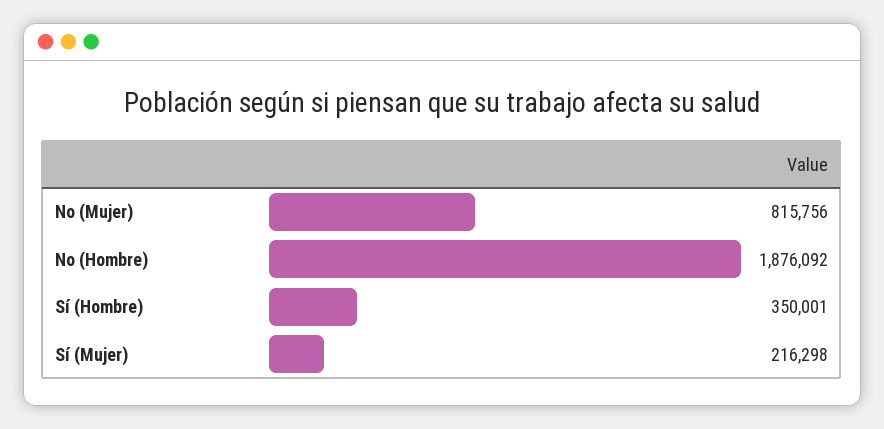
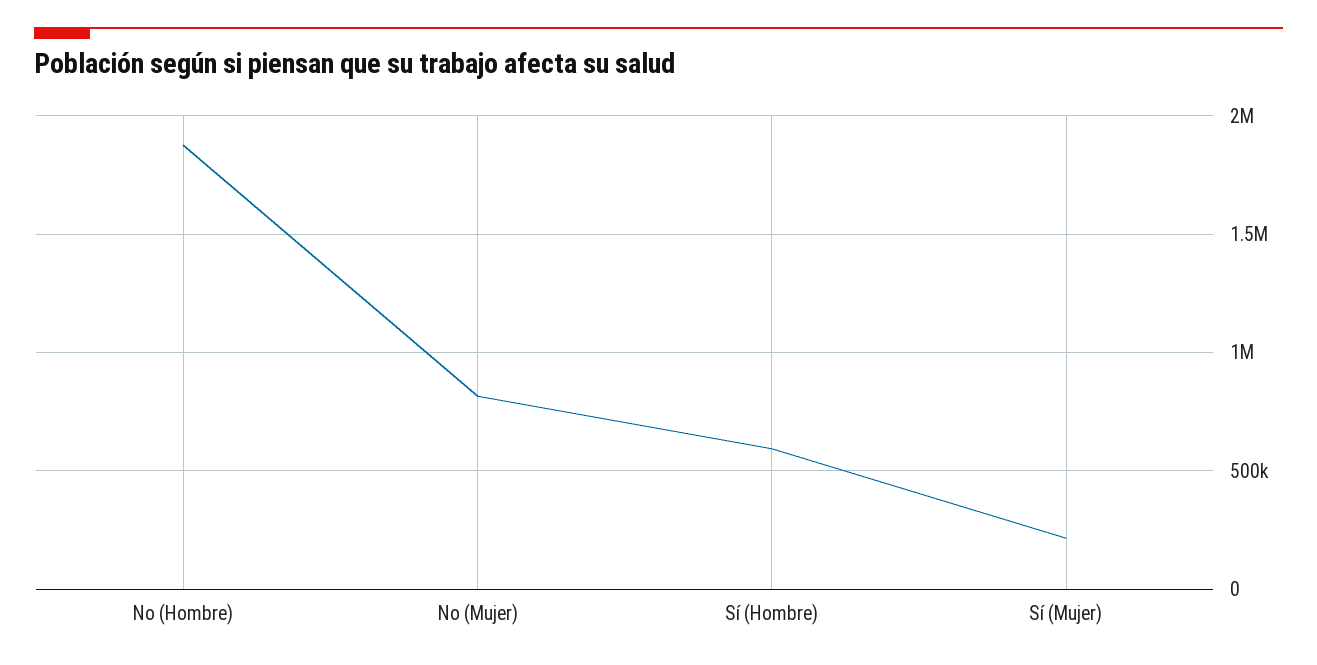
  {
    "No (Mujer)": 815756,
    "No (Hombre)": 1876092,
-   "Sí (Hombre)": 350001,
+   "Sí (Hombre)": 600000,
    "Sí (Mujer)": 216298
  }

